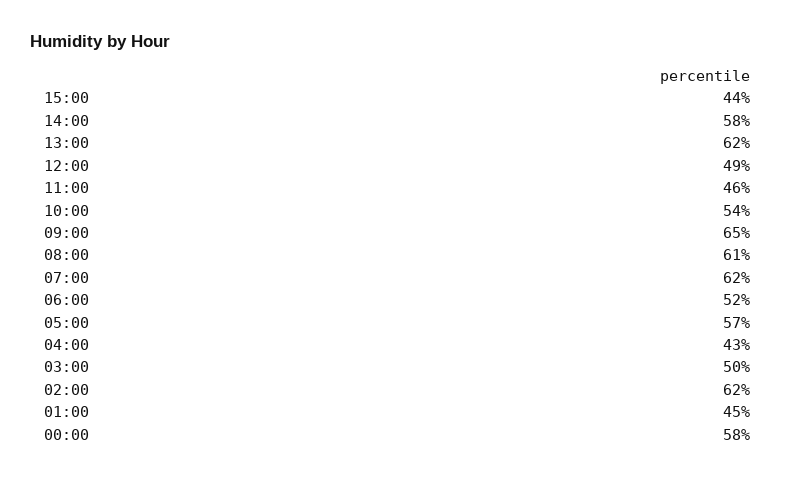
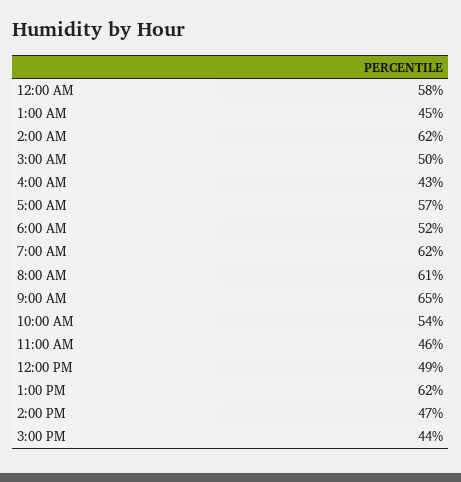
  {
    "15:00": 44,
-   "14:00": 58,
+   "14:00": 47,
    "13:00": 62,
    "12:00": 49,
    "11:00": 46,
    "10:00": 54,
    "09:00": 65,
    "08:00": 61,
    "07:00": 62,
    "06:00": 52,
    "05:00": 57,
    "04:00": 43,
    "03:00": 50,
    "02:00": 62,
    "01:00": 45,
    "00:00": 58
  }

